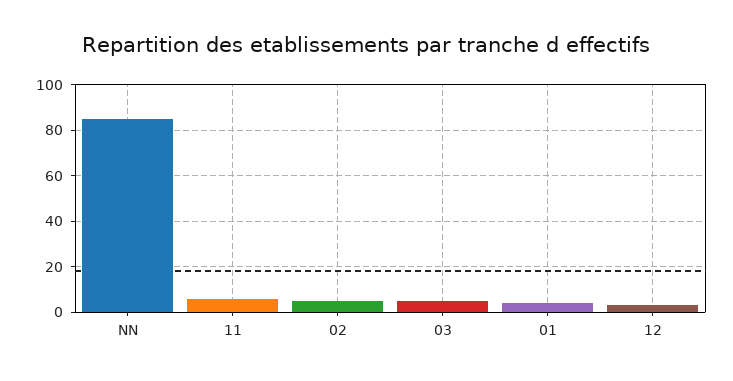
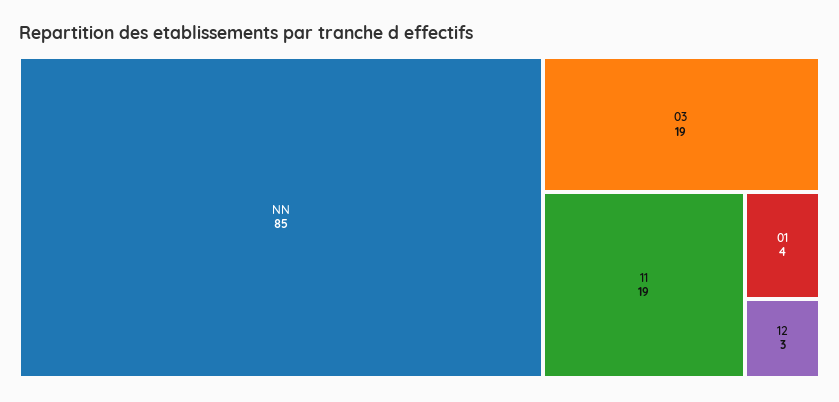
  {
    "NN": 85,
-   "11": 5,
+   "11": 19,
-   "02": 5,
-   "03": 5,
+   "03": 19,
    "01": 4,
    "12": 3
  }

